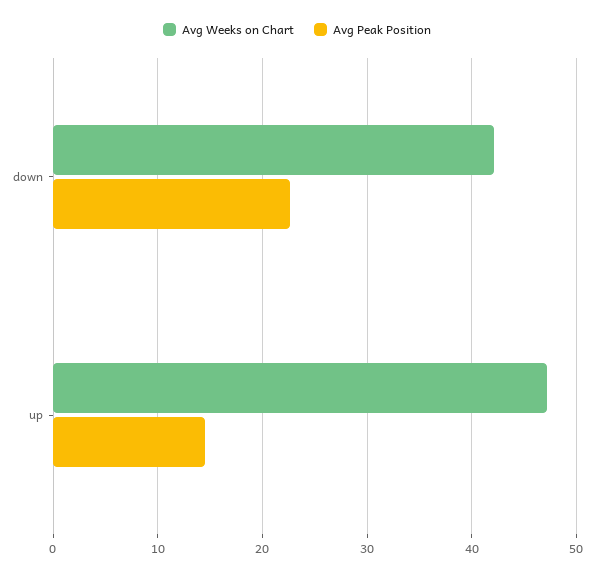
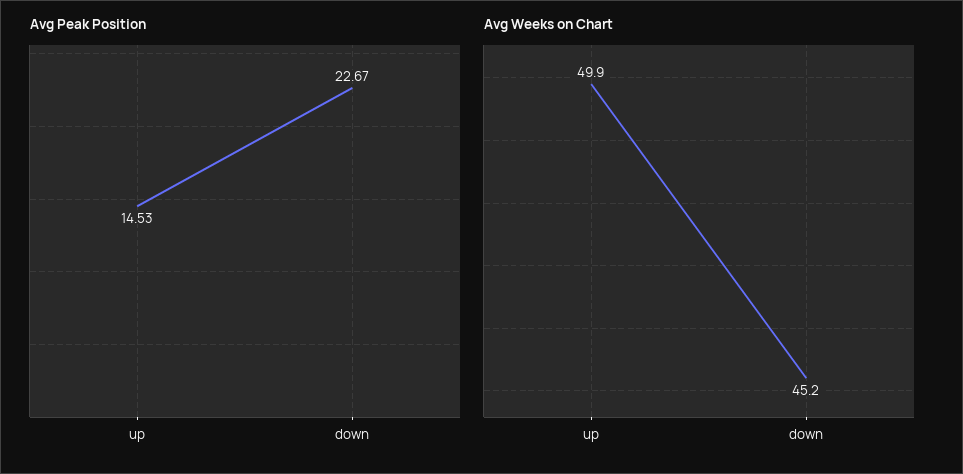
  {
    "Avg Weeks on Chart": {
-     "down": 42,
+     "down": 45.2,
-     "up": 47
+     "up": 49.9
    },
    "Avg Peak Position": {
      "down": 22.67,
      "up": 14.53
    }
  }

